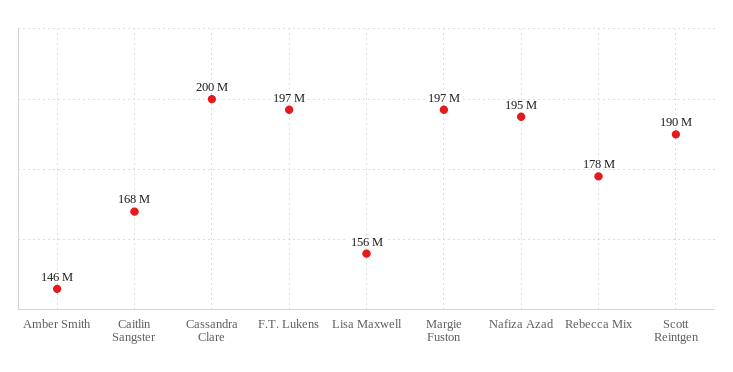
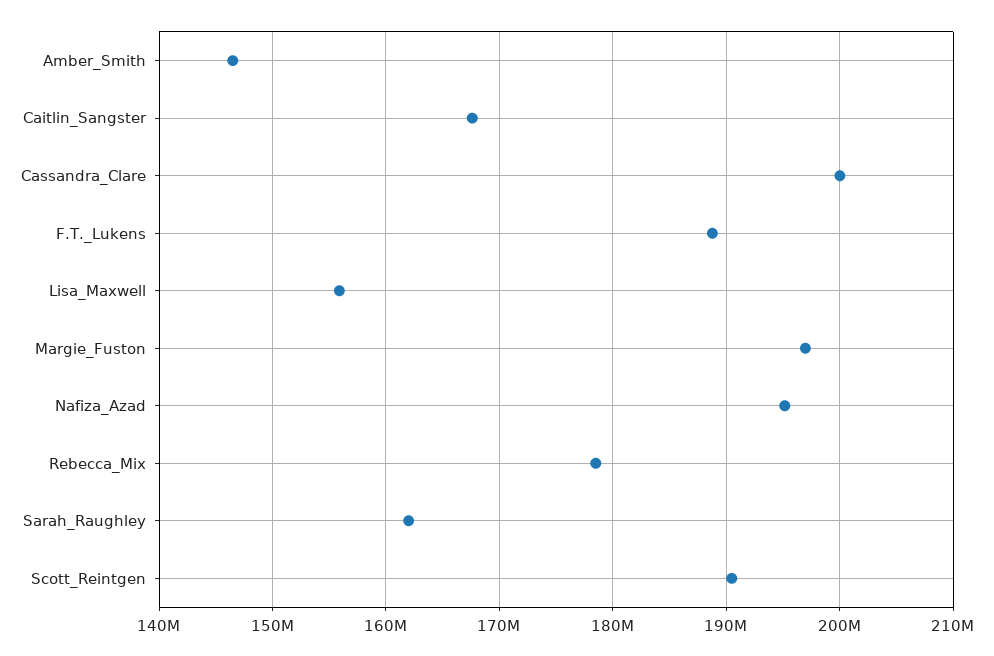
  {
    "Amber Smith": 146000000,
    "Caitlin Sangster": 168000000,
    "Cassandra Clare": 200000000,
-   "F.T. Lukens": 197000000,
+   "F.T. Lukens": 189000000,
    "Lisa Maxwell": 156000000,
    "Margie Fuston": 197000000,
    "Nafiza Azad": 195000000,
    "Rebecca Mix": 178000000,
-   "Scott Reintgen": 190000000
+   "Scott Reintgen": 190000000,
+   "Sarah_Raughley": 162000000
  }

